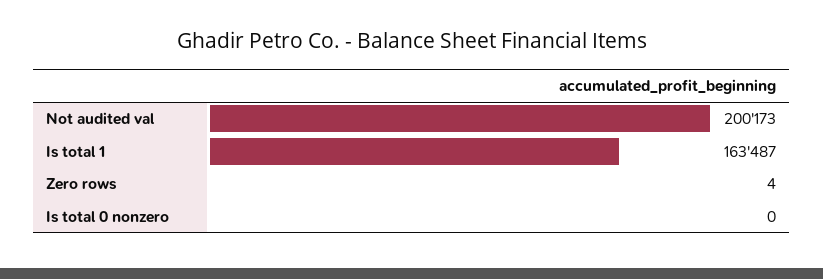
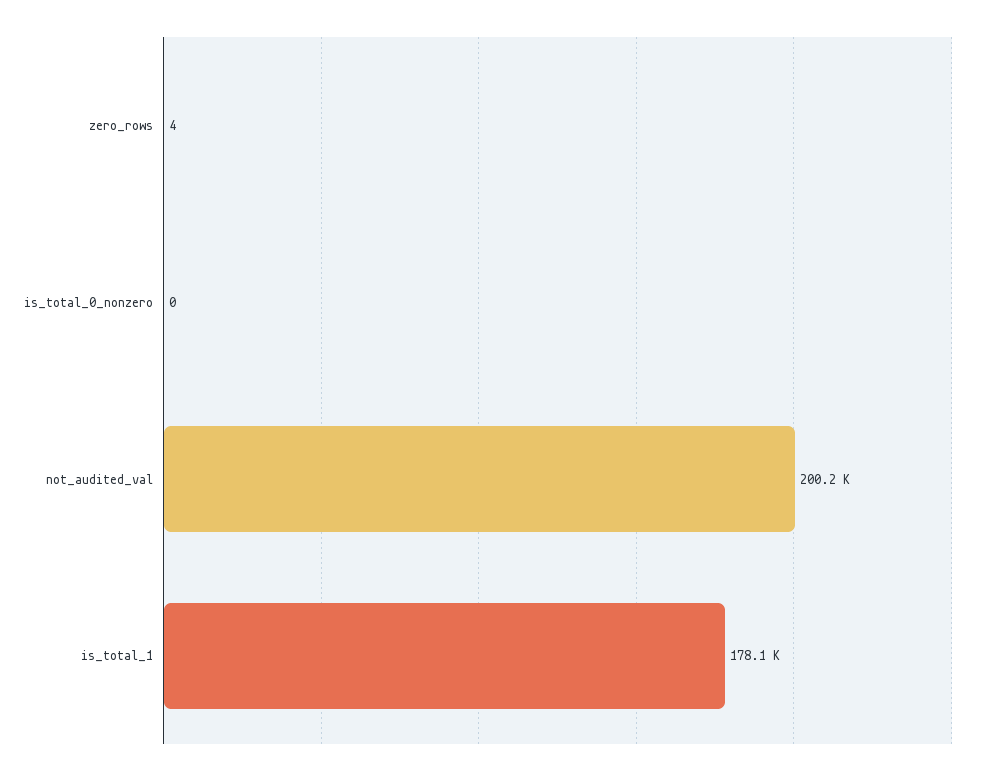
  {
    "Not audited val": 200173,
-   "Is total 1": 163487,
+   "Is total 1": 178100,
    "Zero rows": 4,
    "Is total 0 nonzero": 0
  }

